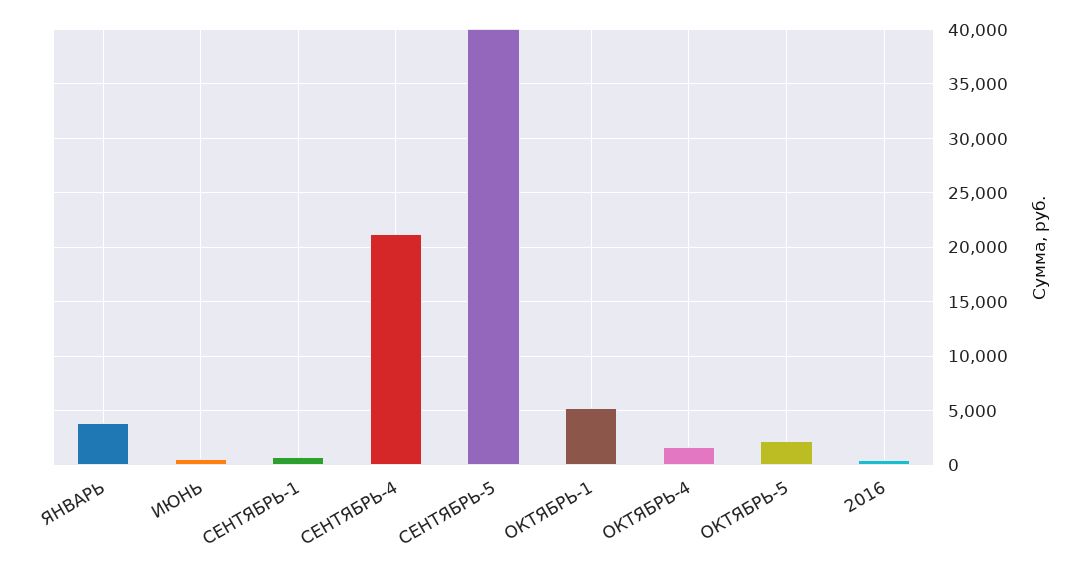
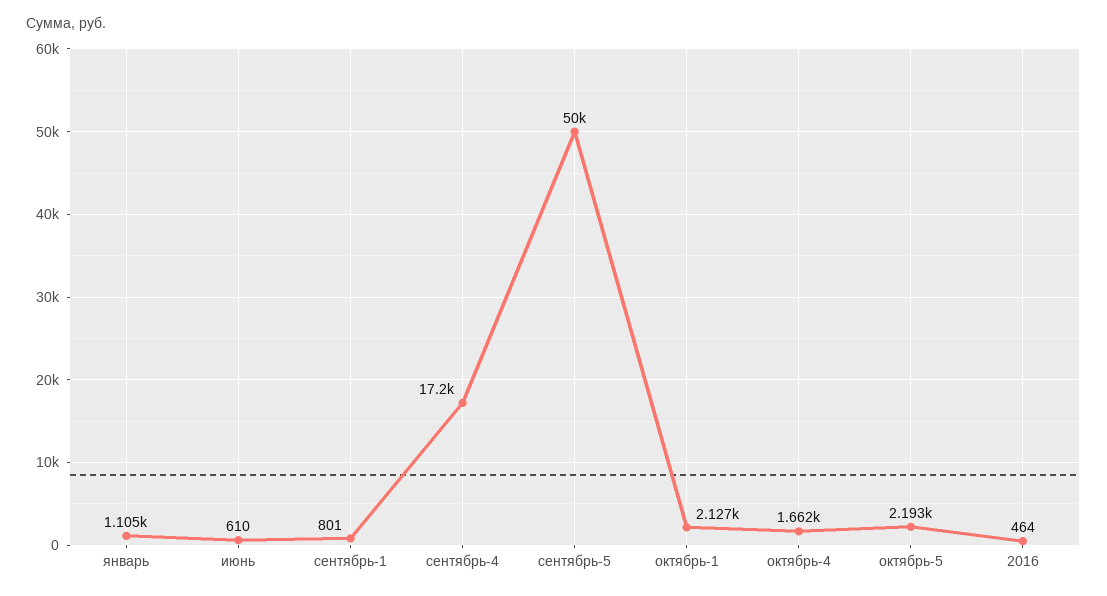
  {
-   "ЯНВАРЬ": 4000,
+   "ЯНВАРЬ": 1105,
    "ИЮНЬ": 610,
    "СЕНТЯБРЬ-1": 801,
-   "СЕНТЯБРЬ-4": 21000,
+   "СЕНТЯБРЬ-4": 17200,
-   "СЕНТЯБРЬ-5": 40000,
+   "СЕНТЯБРЬ-5": 50000,
-   "ОКТЯБРЬ-1": 5000,
+   "ОКТЯБРЬ-1": 2127,
    "ОКТЯБРЬ-4": 1662,
    "ОКТЯБРЬ-5": 2193,
    "2016": 464
  }

